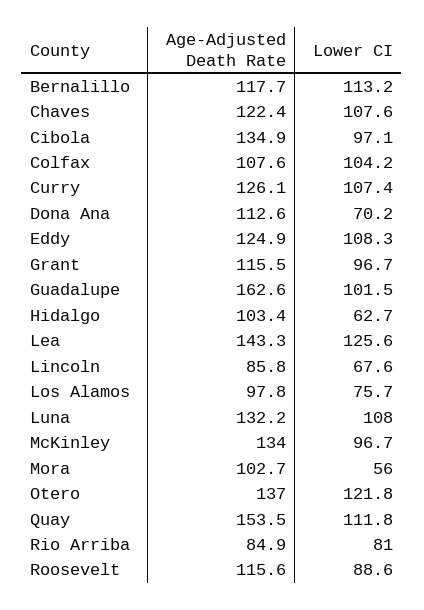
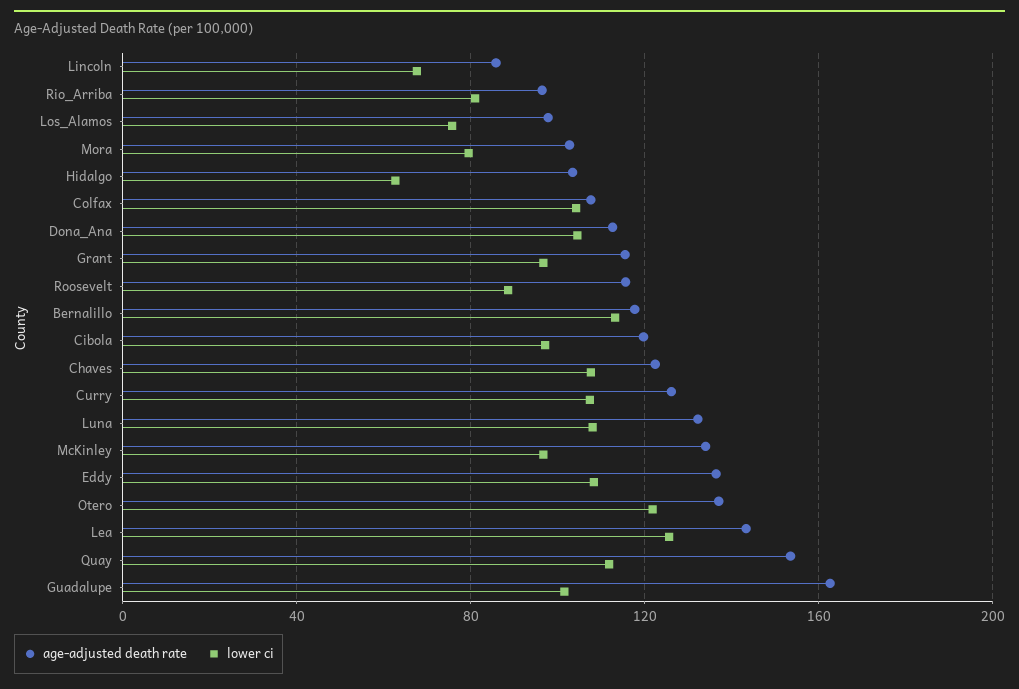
  {
    "Age-Adjusted Death Rate": {
      "Bernalillo": 117.7,
      "Chaves": 122.4,
-     "Cibola": 134.9,
+     "Cibola": 120,
      "Colfax": 107.6,
      "Curry": 126.1,
      "Dona Ana": 112.6,
-     "Eddy": 124.9,
+     "Eddy": 135,
      "Grant": 115.5,
      "Guadalupe": 162.6,
      "Hidalgo": 103.4,
      "Lea": 143.3,
      "Lincoln": 85.8,
      "Los Alamos": 97.8,
      "Luna": 132.2,
      "McKinley": 134,
      "Mora": 102.7,
      "Otero": 137,
      "Quay": 153.5,
-     "Rio Arriba": 84.9,
+     "Rio Arriba": 95,
      "Roosevelt": 115.6
    },
    "Lower CI": {
      "Bernalillo": 113.2,
      "Chaves": 107.6,
      "Cibola": 97.1,
      "Colfax": 104.2,
      "Curry": 107.4,
-     "Dona Ana": 70.2,
+     "Dona Ana": 105,
      "Eddy": 108.3,
      "Grant": 96.7,
      "Guadalupe": 101.5,
      "Hidalgo": 62.7,
      "Lea": 125.6,
      "Lincoln": 67.6,
      "Los Alamos": 75.7,
      "Luna": 108,
      "McKinley": 96.7,
-     "Mora": 56,
+     "Mora": 80,
      "Otero": 121.8,
      "Quay": 111.8,
      "Rio Arriba": 81,
      "Roosevelt": 88.6
    }
  }

